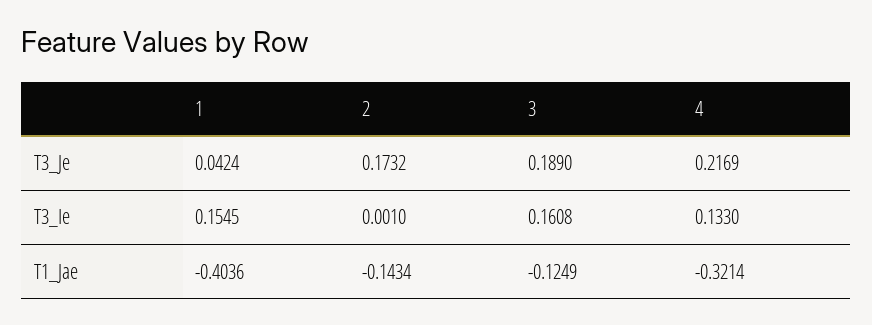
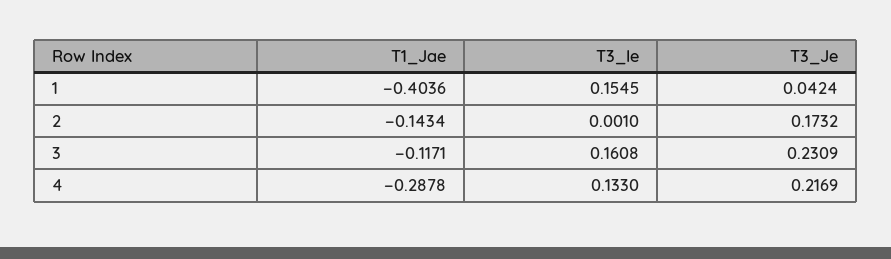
  {
    "1": {
      "T3_Je": 0.0424,
      "T3_Ie": 0.1545,
      "T1_Jae": -0.4036
    },
    "2": {
      "T3_Je": 0.1732,
      "T3_Ie": 0.001,
      "T1_Jae": -0.1434
    },
    "3": {
-     "T3_Je": 0.189,
+     "T3_Je": 0.2309,
      "T3_Ie": 0.1608,
-     "T1_Jae": -0.1249
+     "T1_Jae": -0.1171
    },
    "4": {
      "T3_Je": 0.2169,
      "T3_Ie": 0.133,
-     "T1_Jae": -0.3214
+     "T1_Jae": -0.2878
    }
  }

